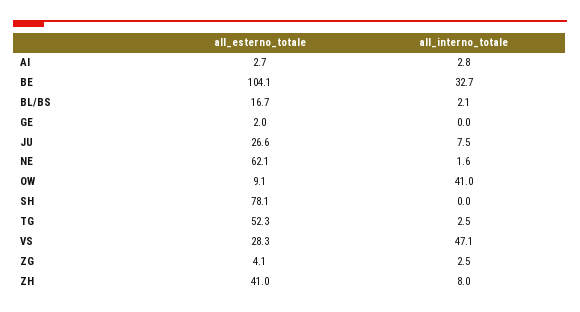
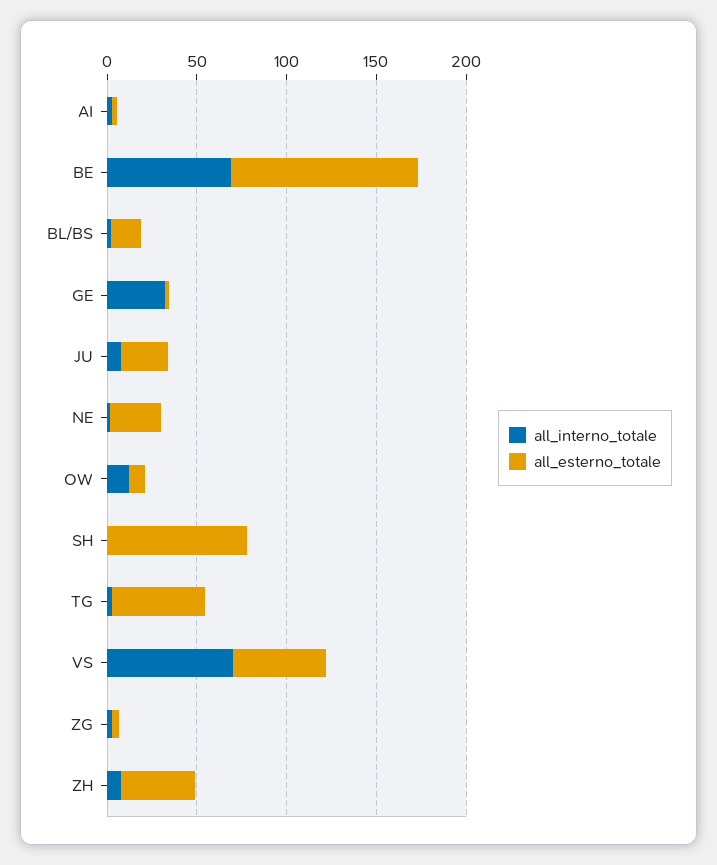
  {
    "all_esterno_totale": {
      "AI": 2.7,
      "BE": 104.1,
      "BL/BS": 16.7,
      "GE": 2,
      "JU": 26.6,
-     "NE": 62.1,
+     "NE": 30,
      "OW": 9.1,
      "SH": 78.1,
      "TG": 52.3,
-     "VS": 28.3,
+     "VS": 50,
      "ZG": 4.1,
      "ZH": 41
    },
    "all_interno_totale": {
      "AI": 2.8,
-     "BE": 32.7,
+     "BE": 70,
      "BL/BS": 2.1,
-     "GE": 0,
+     "GE": 30,
      "JU": 7.5,
      "NE": 1.6,
-     "OW": 41,
+     "OW": 10,
      "SH": 0,
      "TG": 2.5,
-     "VS": 47.1,
+     "VS": 70,
      "ZG": 2.5,
      "ZH": 8
    }
  }

